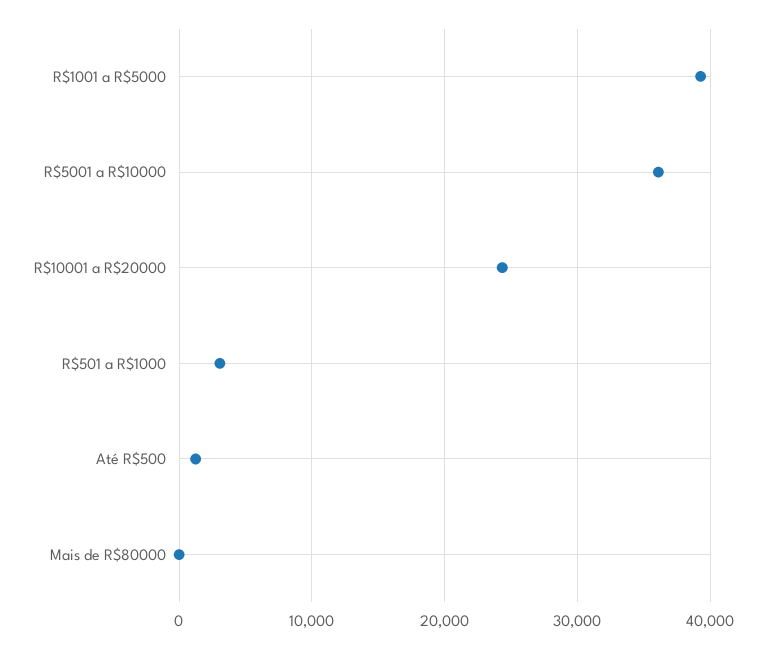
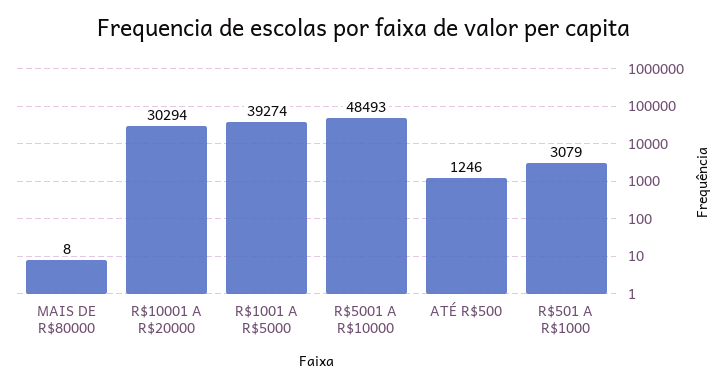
  {
    "R$1001 a R$5000": 39274,
-   "R$5001 a R$10000": 36000,
+   "R$5001 a R$10000": 48493,
-   "R$10001 a R$20000": 24000,
+   "R$10001 a R$20000": 30294,
    "R$501 a R$1000": 3079,
    "Até R$500": 1246,
    "Mais de R$80000": 8
  }

